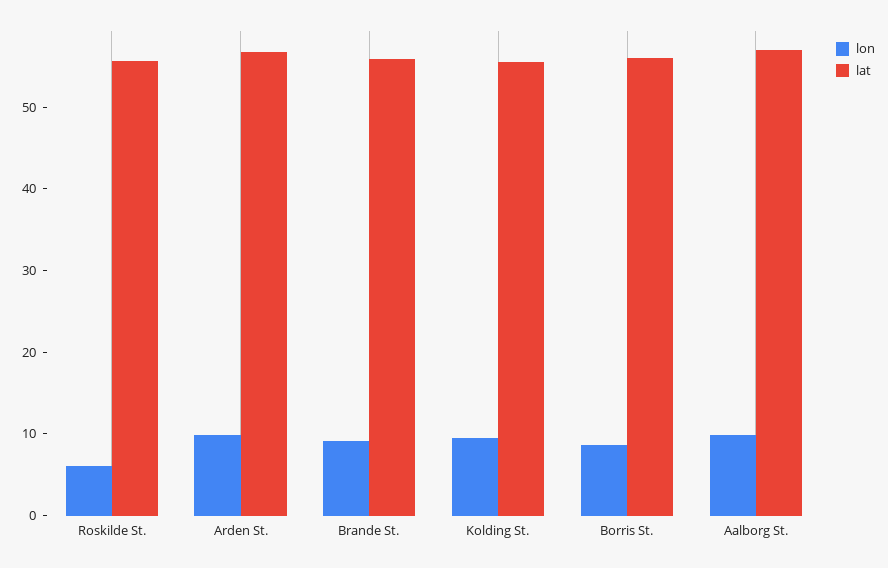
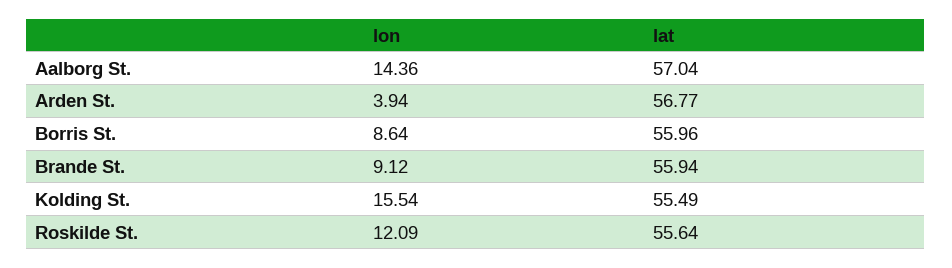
  {
    "lon": {
-     "Roskilde St.": 6,
+     "Roskilde St.": 12.09,
-     "Arden St.": 10,
+     "Arden St.": 3.94,
      "Brande St.": 9.12,
-     "Kolding St.": 10,
+     "Kolding St.": 15.54,
      "Borris St.": 8.64,
-     "Aalborg St.": 10
+     "Aalborg St.": 14.36
    },
    "lat": {
      "Roskilde St.": 55.64,
      "Arden St.": 56.77,
      "Brande St.": 55.94,
      "Kolding St.": 55.49,
      "Borris St.": 55.96,
      "Aalborg St.": 57.04
    }
  }

